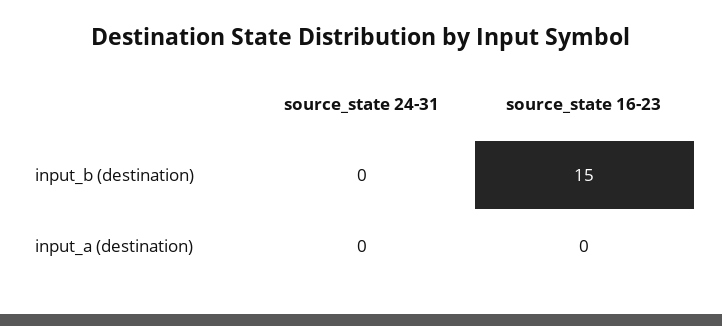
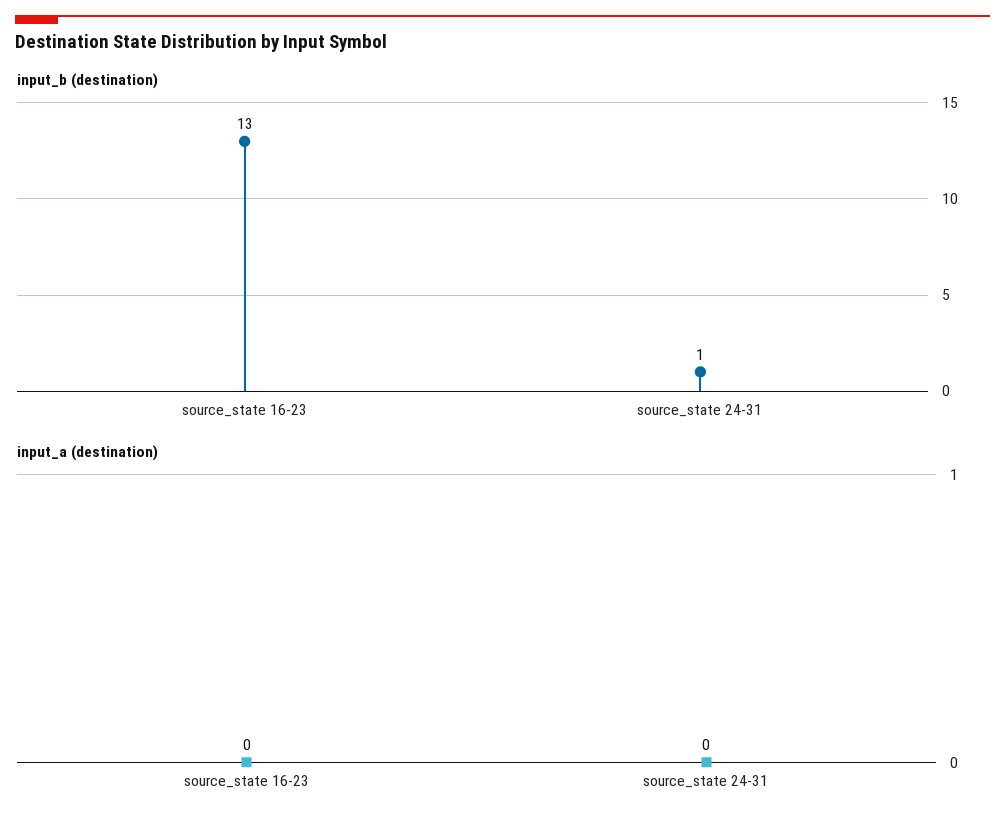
  {
    "input_b (destination)": {
-     "source_state 24-31": 0,
+     "source_state 24-31": 1,
-     "source_state 16-23": 15
+     "source_state 16-23": 13
    },
    "input_a (destination)": {
      "source_state 24-31": 0,
      "source_state 16-23": 0
    }
  }

